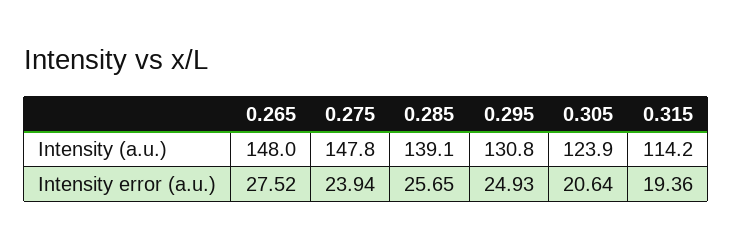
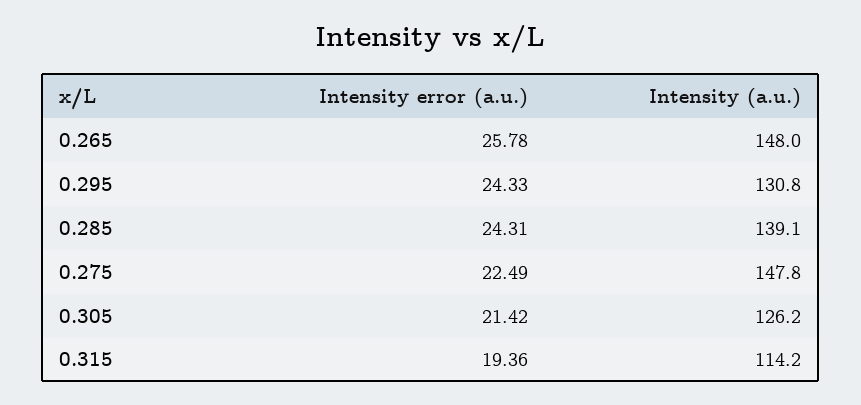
  {
    "0.265": {
      "Intensity (a.u.)": 148,
-     "Intensity error (a.u.)": 27.52
+     "Intensity error (a.u.)": 25.78
    },
    "0.275": {
      "Intensity (a.u.)": 147.8,
-     "Intensity error (a.u.)": 23.94
+     "Intensity error (a.u.)": 22.49
    },
    "0.285": {
      "Intensity (a.u.)": 139.1,
-     "Intensity error (a.u.)": 25.65
+     "Intensity error (a.u.)": 24.31
    },
    "0.295": {
      "Intensity (a.u.)": 130.8,
-     "Intensity error (a.u.)": 24.93
+     "Intensity error (a.u.)": 24.33
    },
    "0.305": {
-     "Intensity (a.u.)": 123.9,
+     "Intensity (a.u.)": 126.2,
-     "Intensity error (a.u.)": 20.64
+     "Intensity error (a.u.)": 21.42
    },
    "0.315": {
      "Intensity (a.u.)": 114.2,
      "Intensity error (a.u.)": 19.36
    }
  }

